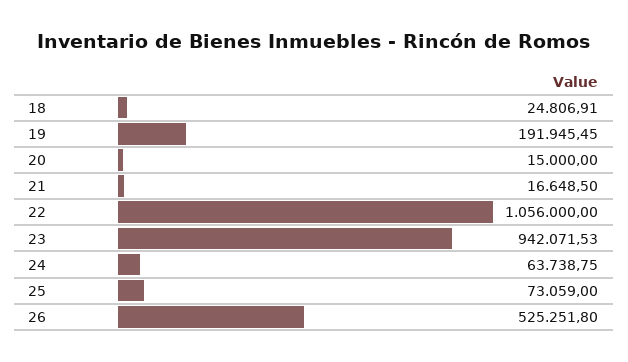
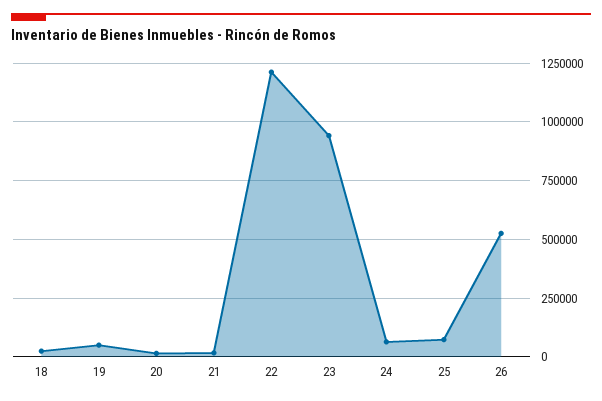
  {
    "18": 24806.91,
-   "19": 191945.45,
+   "19": 50000,
    "20": 15000,
    "21": 16648.5,
-   "22": 1056000,
+   "22": 1200000,
    "23": 942071.53,
    "24": 63738.75,
    "25": 73059,
    "26": 525251.8
  }

